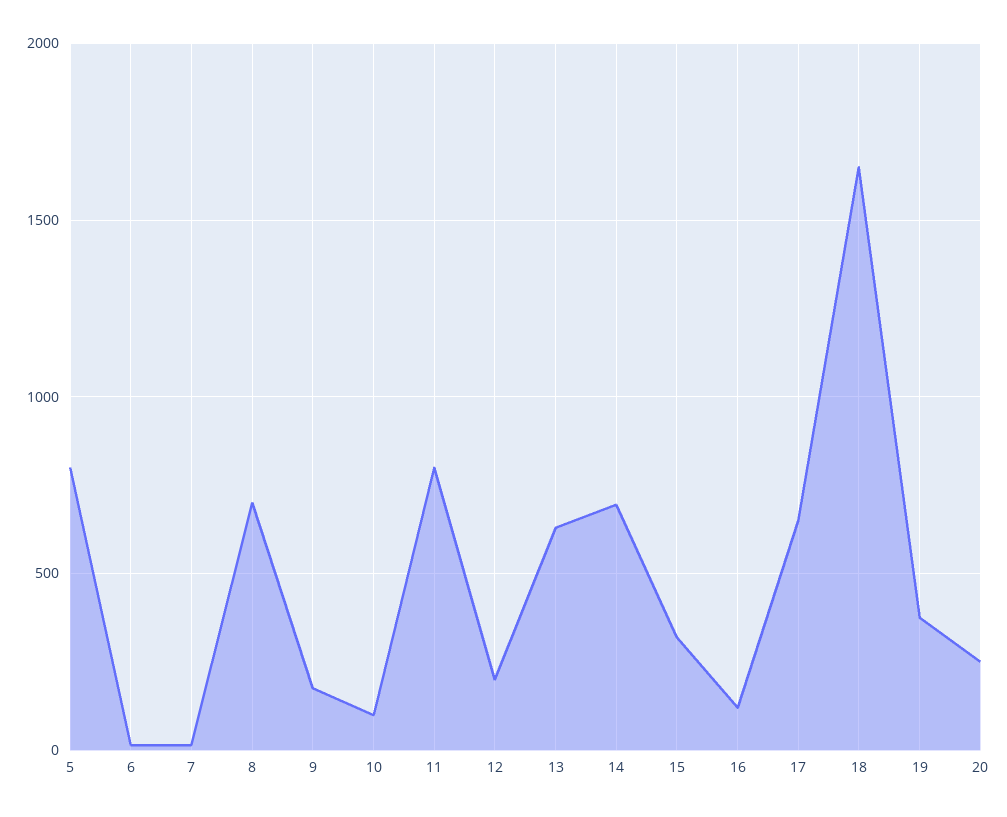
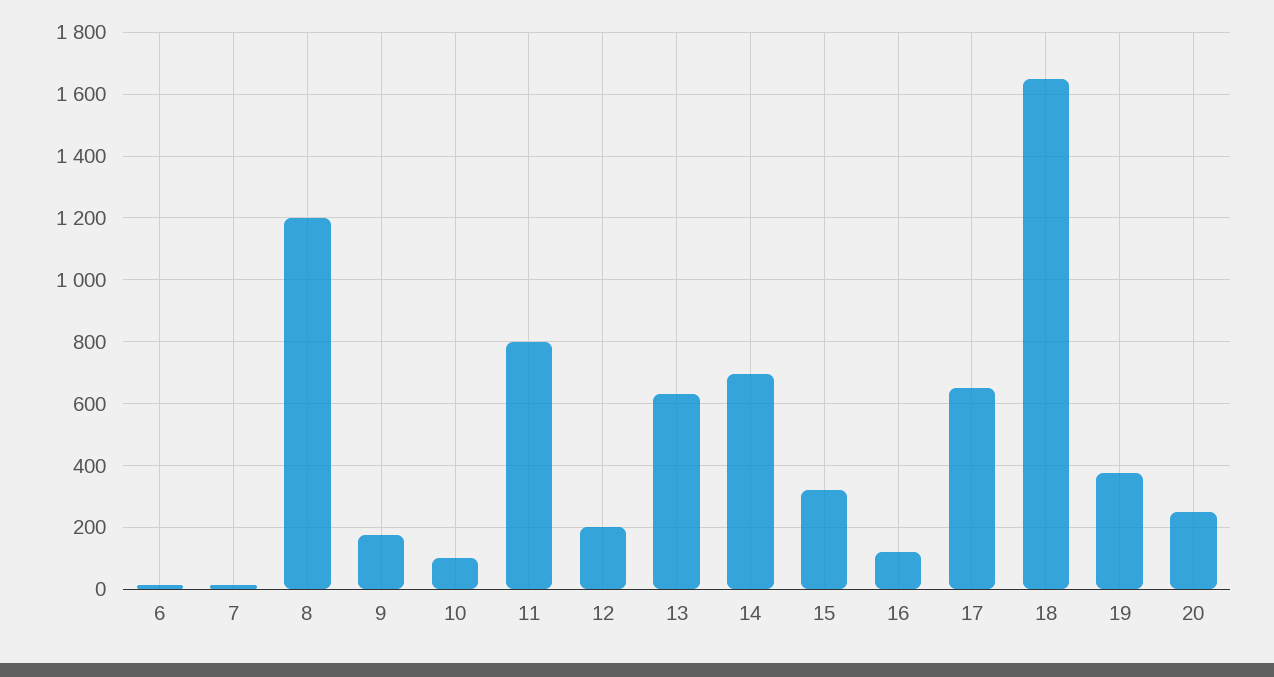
  {
-   "5": 800,
    "6": 20,
    "7": 20,
-   "8": 700,
+   "8": 1200,
    "9": 180,
    "10": 100,
    "11": 800,
    "12": 200,
    "13": 640,
    "14": 700,
    "15": 320,
    "16": 120,
    "17": 660,
    "18": 1660,
    "19": 380,
    "20": 260
  }

